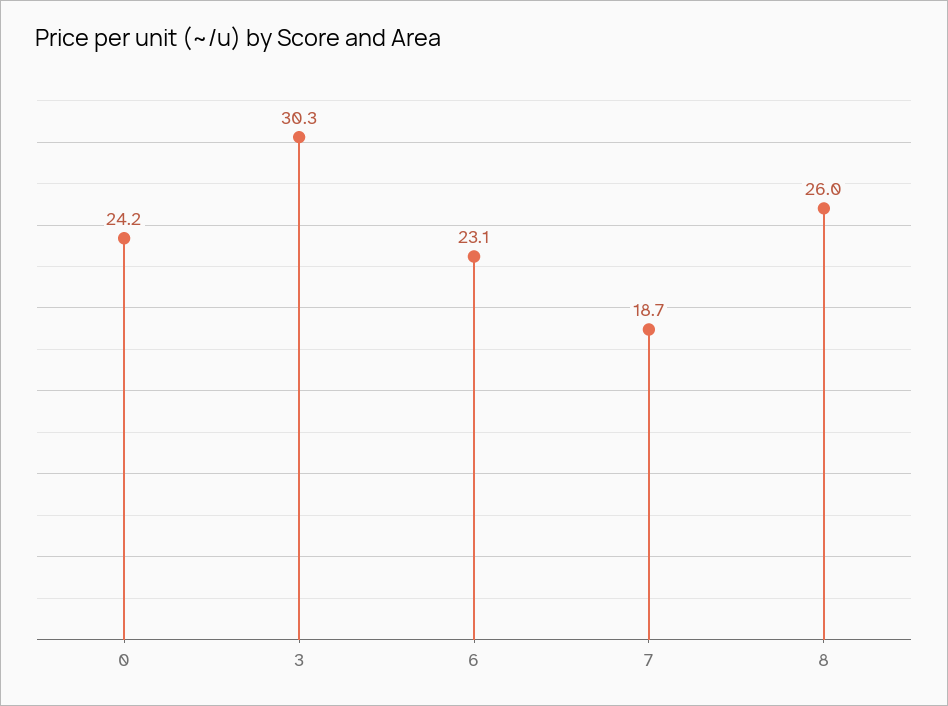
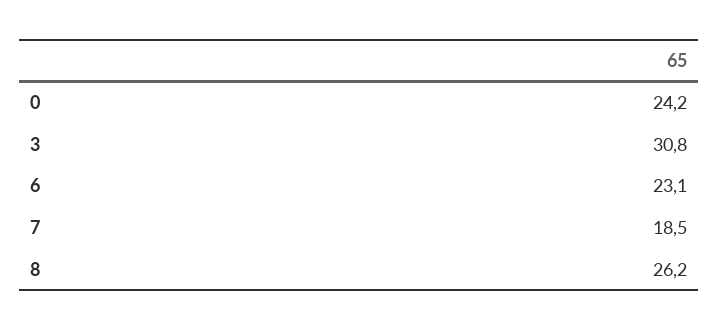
  {
    "0": 24.2,
-   "3": 30.3,
+   "3": 30.8,
    "6": 23.1,
-   "7": 18.7,
+   "7": 18.5,
-   "8": 26
+   "8": 26.2
  }

